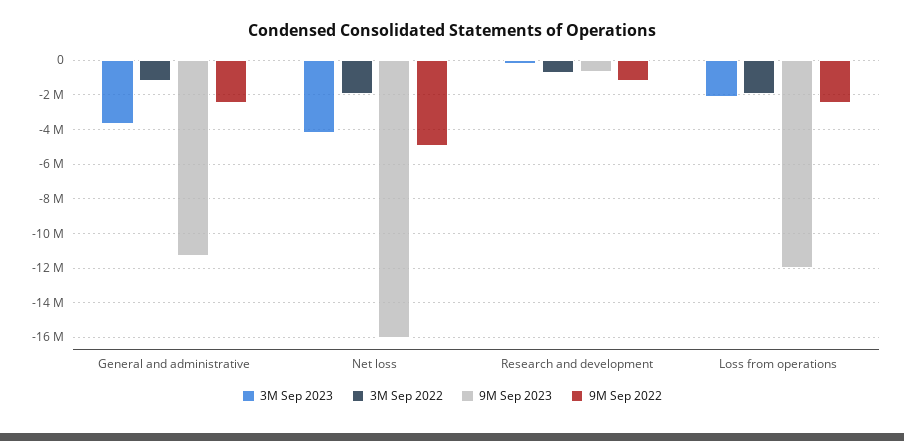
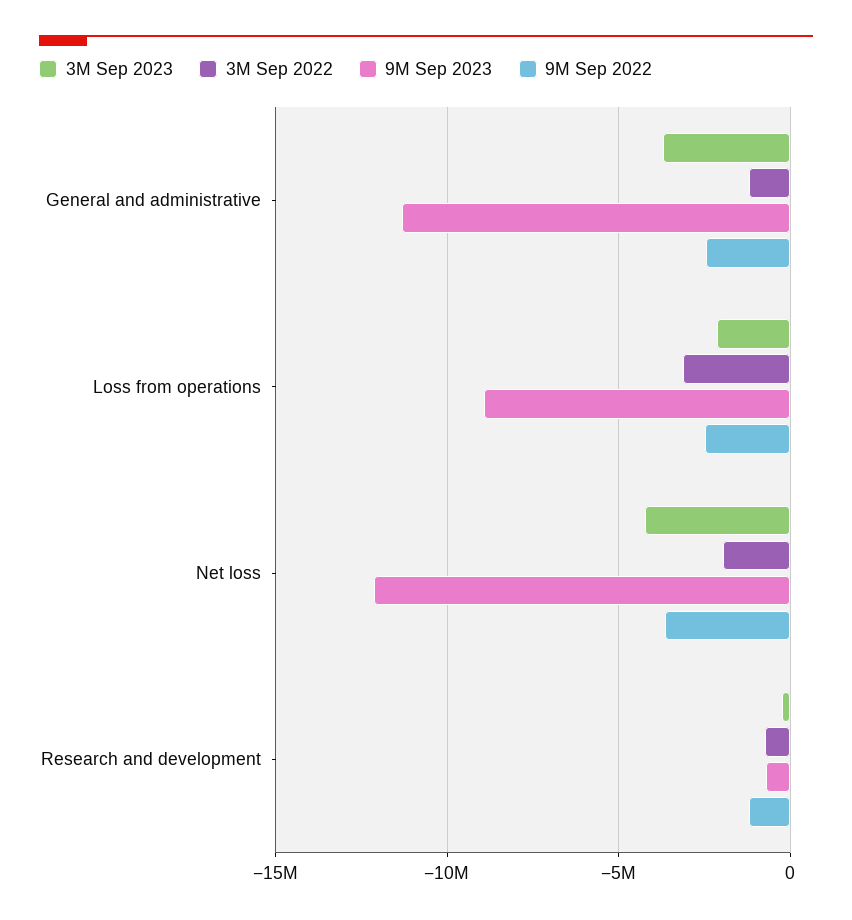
  {
    "3M Sep 2023": {
      "General and administrative": -3500000,
      "Net loss": -4000000,
      "Research and development": 0,
      "Loss from operations": -2000000
    },
    "3M Sep 2022": {
      "General and administrative": -1000000,
      "Net loss": -2000000,
      "Research and development": -500000,
-     "Loss from operations": -2000000
+     "Loss from operations": -3000000
    },
    "9M Sep 2023": {
      "General and administrative": -11500000,
-     "Net loss": -16000000,
+     "Net loss": -12000000,
      "Research and development": -500000,
-     "Loss from operations": -12000000
+     "Loss from operations": -9000000
    },
    "9M Sep 2022": {
      "General and administrative": -2500000,
-     "Net loss": -5000000,
+     "Net loss": -3500000,
      "Research and development": -1000000,
      "Loss from operations": -2500000
    }
  }

